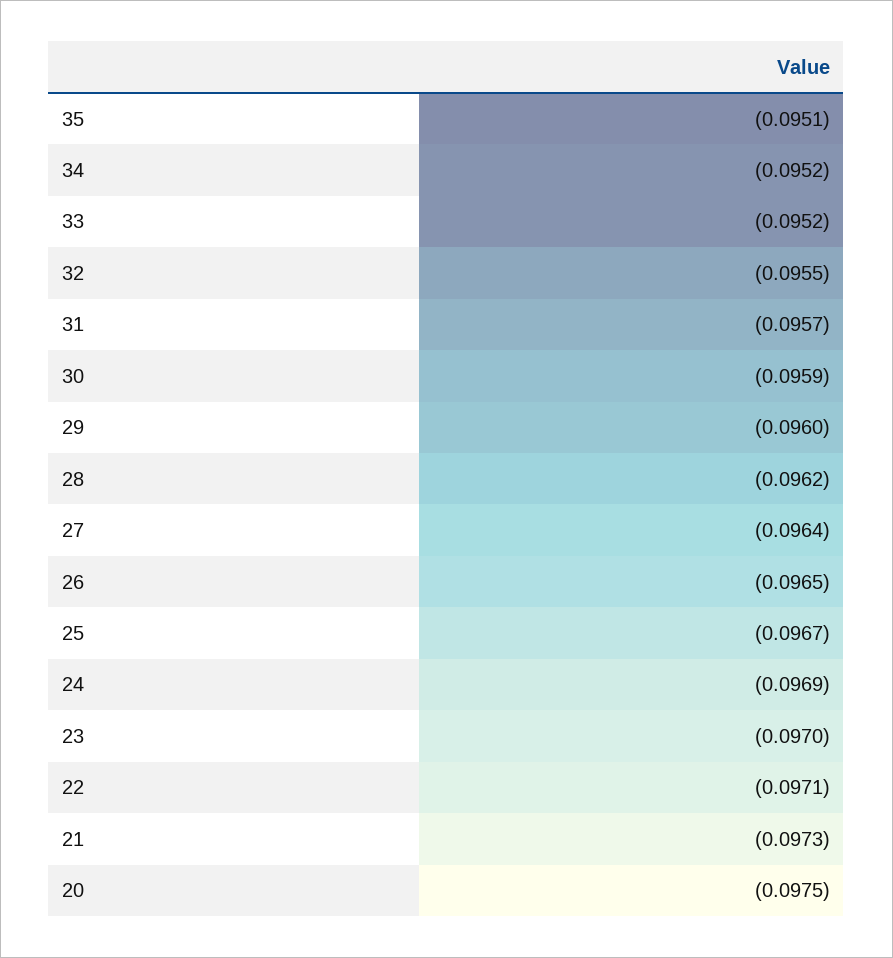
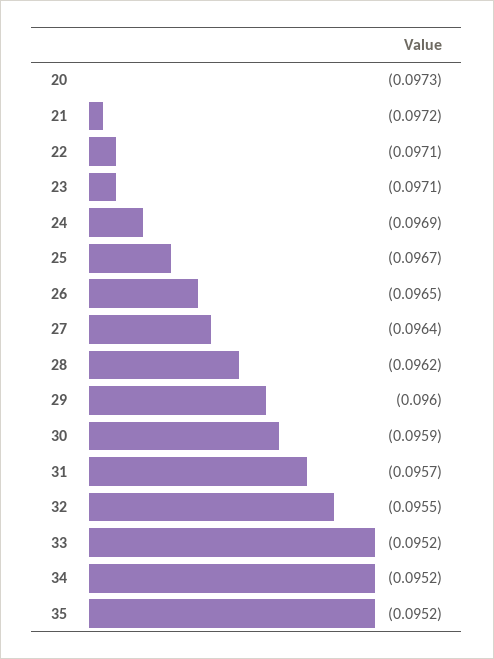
  {
-   "35": -0.0951,
+   "35": -0.0952,
    "34": -0.0952,
    "33": -0.0952,
    "32": -0.0955,
    "31": -0.0957,
    "30": -0.0959,
    "29": -0.096,
    "28": -0.0962,
    "27": -0.0964,
    "26": -0.0965,
    "25": -0.0967,
    "24": -0.0969,
-   "23": -0.097,
+   "23": -0.0971,
    "22": -0.0971,
-   "21": -0.0973,
+   "21": -0.0972,
-   "20": -0.0975
+   "20": -0.0973
  }

